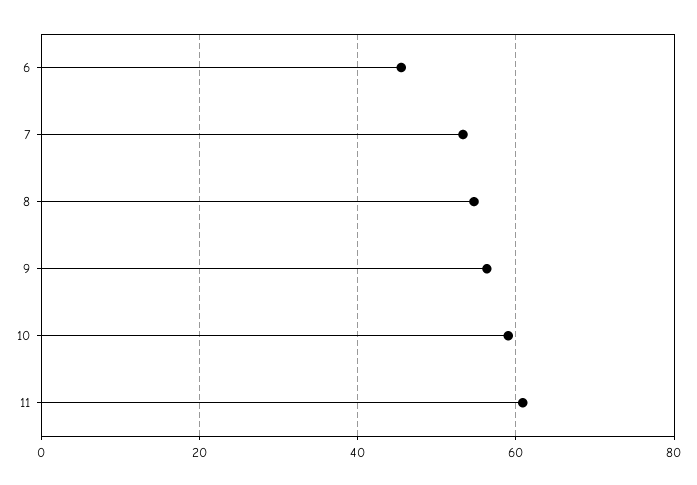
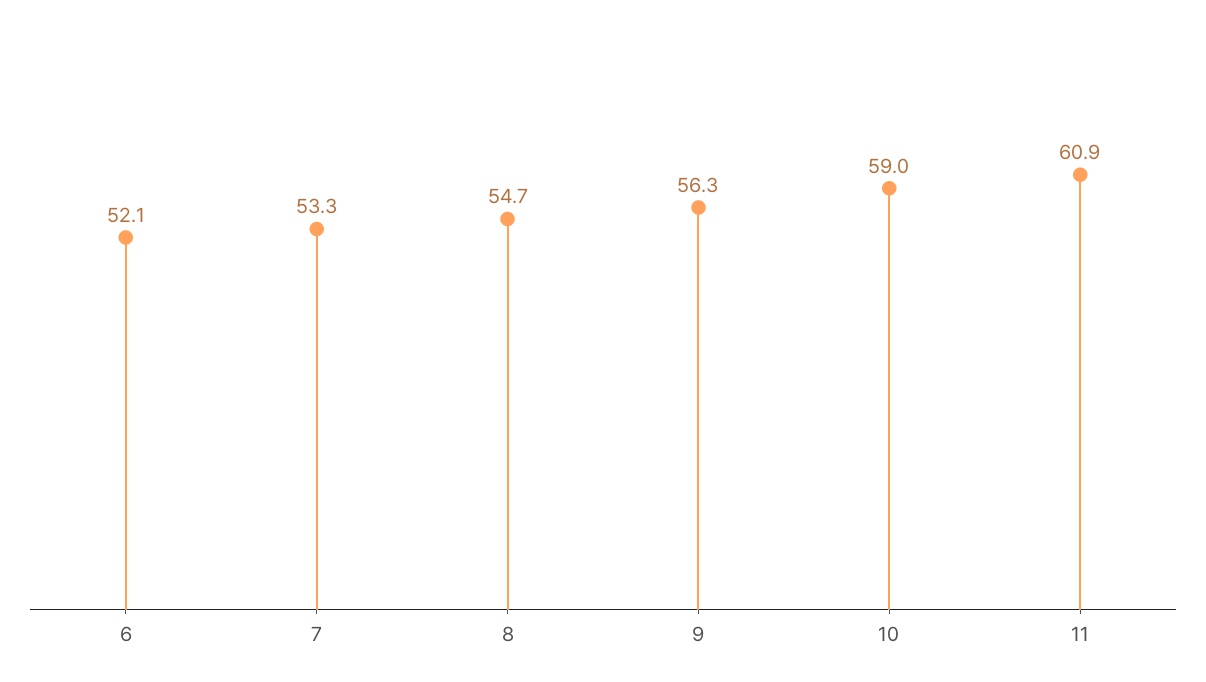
  {
-   "6": 46,
+   "6": 52.1,
    "7": 53.3,
    "8": 54.7,
    "9": 56.3,
    "10": 59,
    "11": 60.9
  }

